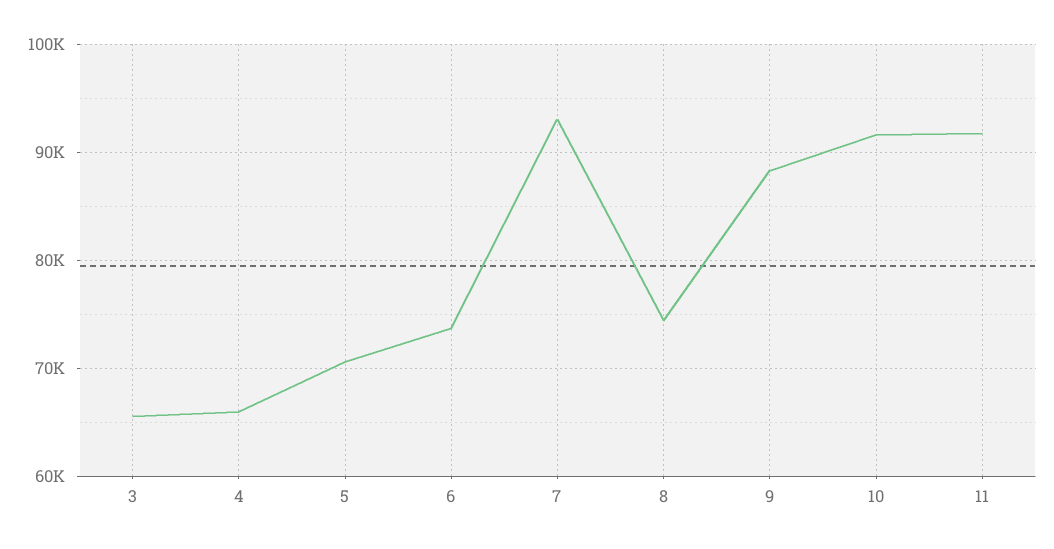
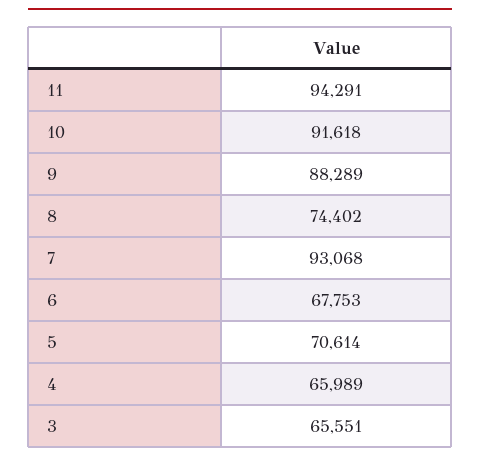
  {
    "3": 65551,
    "4": 65989,
    "5": 70614,
-   "6": 74000,
+   "6": 67753,
    "7": 93068,
    "8": 74402,
    "9": 88289,
    "10": 91618,
-   "11": 92000
+   "11": 94291
  }

